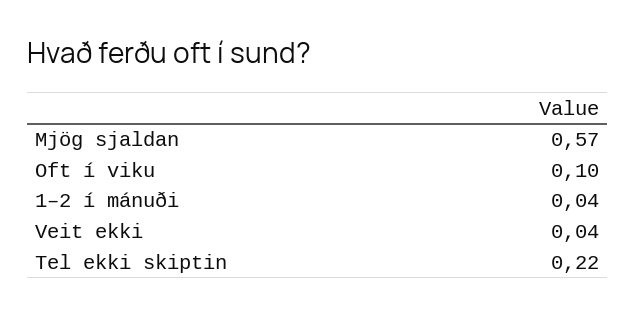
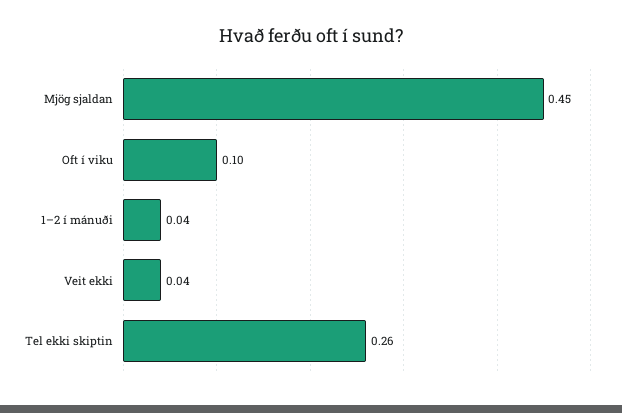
  {
-   "Mjög sjaldan": 0.57,
+   "Mjög sjaldan": 0.45,
    "Oft í viku": 0.1,
    "1–2 í mánuði": 0.04,
    "Veit ekki": 0.04,
-   "Tel ekki skiptin": 0.22
+   "Tel ekki skiptin": 0.26
  }

